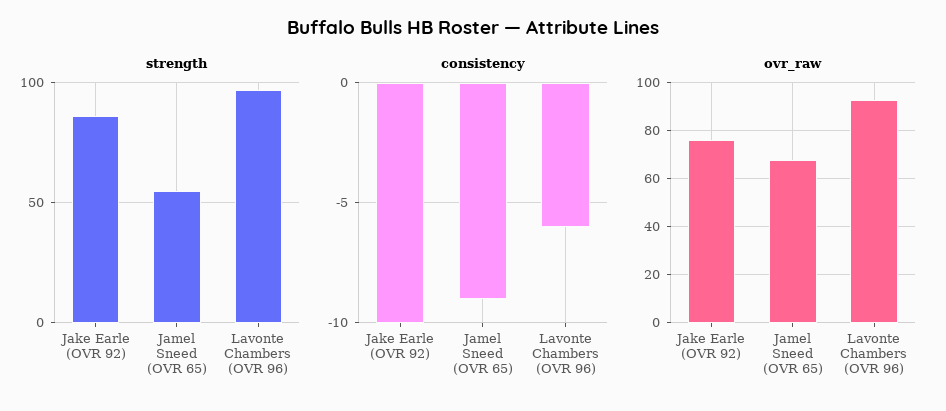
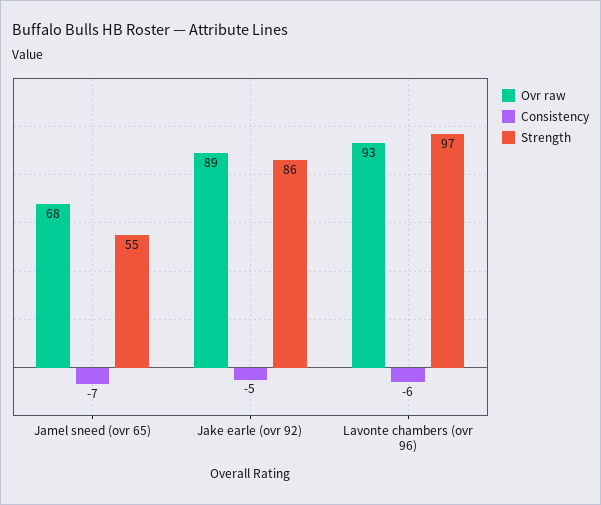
  {
    "strength": {
      "Jake Earle (OVR 92)": 86,
      "Jamel Sneed (OVR 65)": 55,
      "Lavonte Chambers (OVR 96)": 97
    },
    "consistency": {
-     "Jake Earle (OVR 92)": -10,
+     "Jake Earle (OVR 92)": -5,
-     "Jamel Sneed (OVR 65)": -9,
+     "Jamel Sneed (OVR 65)": -7,
      "Lavonte Chambers (OVR 96)": -6
    },
    "ovr_raw": {
-     "Jake Earle (OVR 92)": 75,
+     "Jake Earle (OVR 92)": 89,
      "Jamel Sneed (OVR 65)": 68,
      "Lavonte Chambers (OVR 96)": 93
    }
  }

